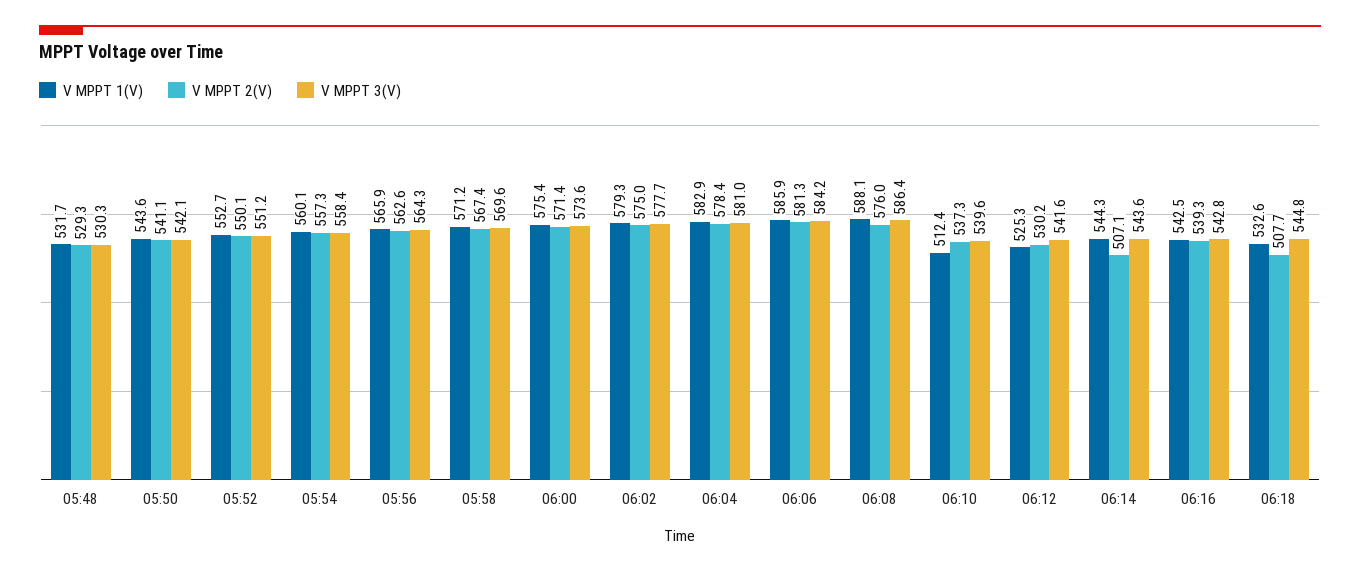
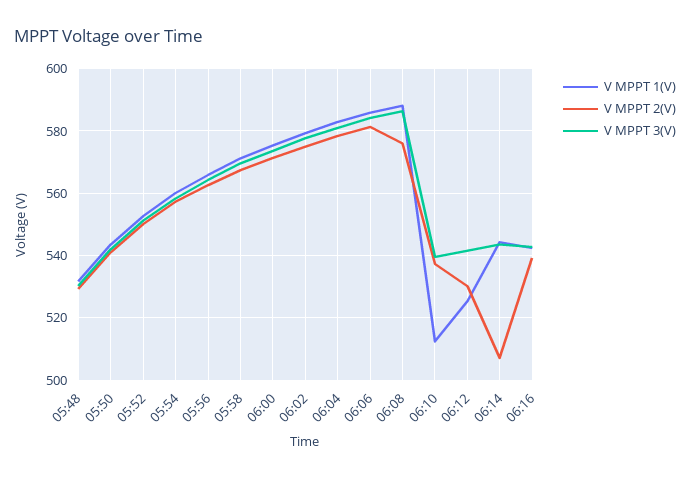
  {
    "V MPPT 1(V)": {
      "05:48": 531.7,
      "05:50": 543.6,
      "05:52": 552.7,
      "05:54": 560.1,
      "05:56": 565.9,
      "05:58": 571.2,
      "06:00": 575.4,
      "06:02": 579.3,
      "06:04": 582.9,
      "06:06": 585.9,
      "06:08": 588.1,
      "06:10": 512.4,
      "06:12": 525.3,
      "06:14": 544.3,
-     "06:16": 542.5,
+     "06:16": 542.5
-     "06:18": 532.6
    },
    "V MPPT 2(V)": {
      "05:48": 529.3,
      "05:50": 541.1,
      "05:52": 550.1,
      "05:54": 557.3,
      "05:56": 562.6,
      "05:58": 567.4,
      "06:00": 571.4,
      "06:02": 575,
      "06:04": 578.4,
      "06:06": 581.3,
      "06:08": 576,
      "06:10": 537.3,
      "06:12": 530.2,
      "06:14": 507.1,
-     "06:16": 539.3,
+     "06:16": 539.3
-     "06:18": 507.7
    },
    "V MPPT 3(V)": {
      "05:48": 530.3,
      "05:50": 542.1,
      "05:52": 551.2,
      "05:54": 558.4,
      "05:56": 564.3,
      "05:58": 569.6,
      "06:00": 573.6,
      "06:02": 577.7,
      "06:04": 581,
      "06:06": 584.2,
      "06:08": 586.4,
      "06:10": 539.6,
      "06:12": 541.6,
      "06:14": 543.6,
-     "06:16": 542.8,
+     "06:16": 542.8
-     "06:18": 544.8
    }
  }

